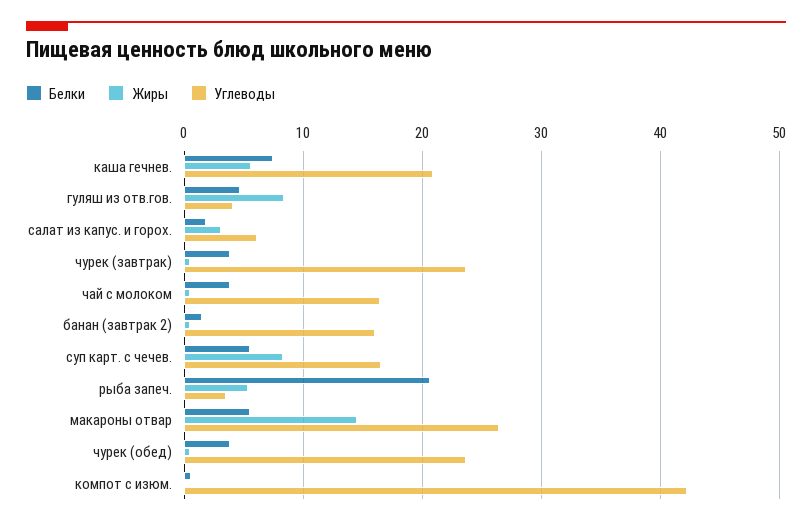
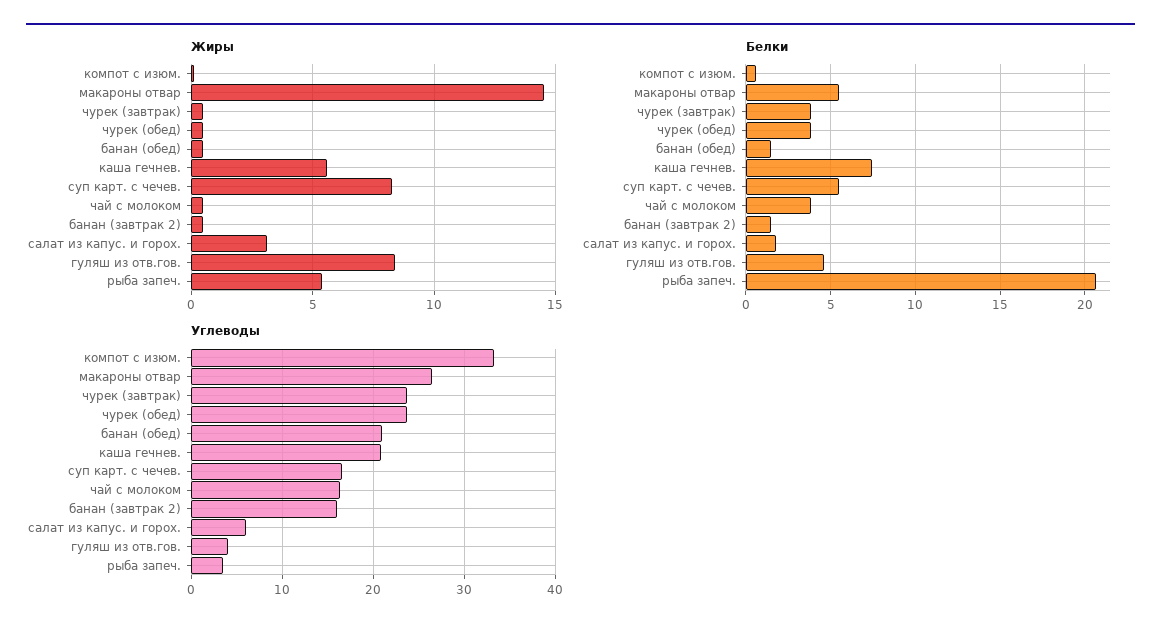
  {
    "Белки": {
      "каша гечнев.": 7.5,
      "гуляш из отв.гов.": 4.5,
      "салат из капус. и горох.": 2,
      "чурек (завтрак)": 4,
      "чай с молоком": 4,
      "банан (завтрак 2)": 1.5,
      "суп карт. с чечев.": 5.5,
      "рыба запеч.": 20.5,
      "макароны отвар": 5.5,
      "чурек (обед)": 4,
-     "компот с изюм.": 0.5
+     "компот с изюм.": 0.5,
+     "банан (обед)": 1.5
    },
    "Жиры": {
      "каша гечнев.": 5.5,
      "гуляш из отв.гов.": 8.5,
      "салат из капус. и горох.": 3,
      "чурек (завтрак)": 0.5,
      "чай с молоком": 0.5,
      "банан (завтрак 2)": 0.5,
      "суп карт. с чечев.": 8.5,
      "рыба запеч.": 5.5,
      "макароны отвар": 14.5,
      "чурек (обед)": 0.5,
-     "компот с изюм.": 0
+     "компот с изюм.": 0,
+     "банан (обед)": 0.5
    },
    "Углеводы": {
      "каша гечнев.": 21,
      "гуляш из отв.гов.": 4,
      "салат из капус. и горох.": 6,
      "чурек (завтрак)": 24,
      "чай с молоком": 16,
      "банан (завтрак 2)": 16,
      "суп карт. с чечев.": 17,
      "рыба запеч.": 4,
      "макароны отвар": 26,
      "чурек (обед)": 24,
-     "компот с изюм.": 42
+     "компот с изюм.": 33,
+     "банан (обед)": 21
    }
  }

